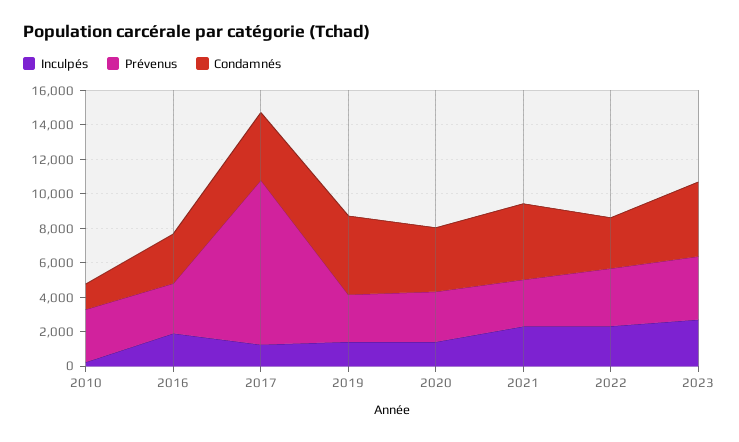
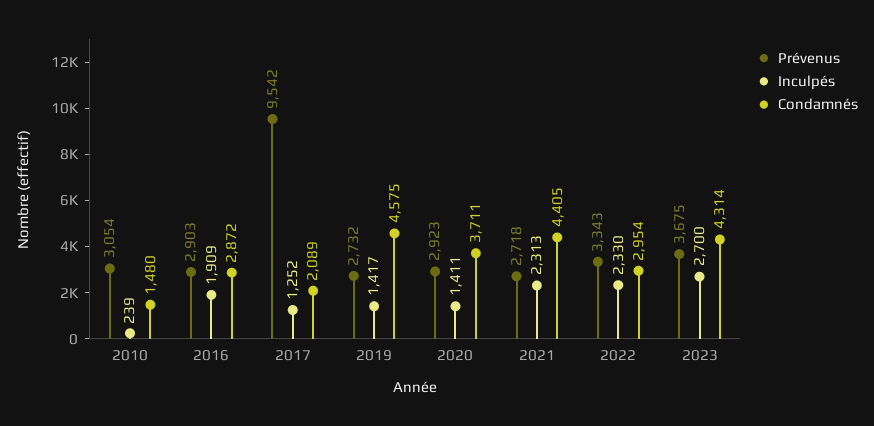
  {
    "Inculpés": {
      "2010": 239,
      "2016": 1909,
      "2017": 1252,
      "2019": 1417,
      "2020": 1411,
      "2021": 2313,
      "2022": 2330,
      "2023": 2700
    },
    "Prévenus": {
      "2010": 3054,
      "2016": 2903,
      "2017": 9542,
      "2019": 2732,
      "2020": 2923,
      "2021": 2718,
      "2022": 3343,
      "2023": 3675
    },
    "Condamnés": {
      "2010": 1480,
      "2016": 2872,
-     "2017": 4000,
+     "2017": 2089,
      "2019": 4575,
      "2020": 3711,
      "2021": 4405,
      "2022": 2954,
      "2023": 4314
    }
  }

